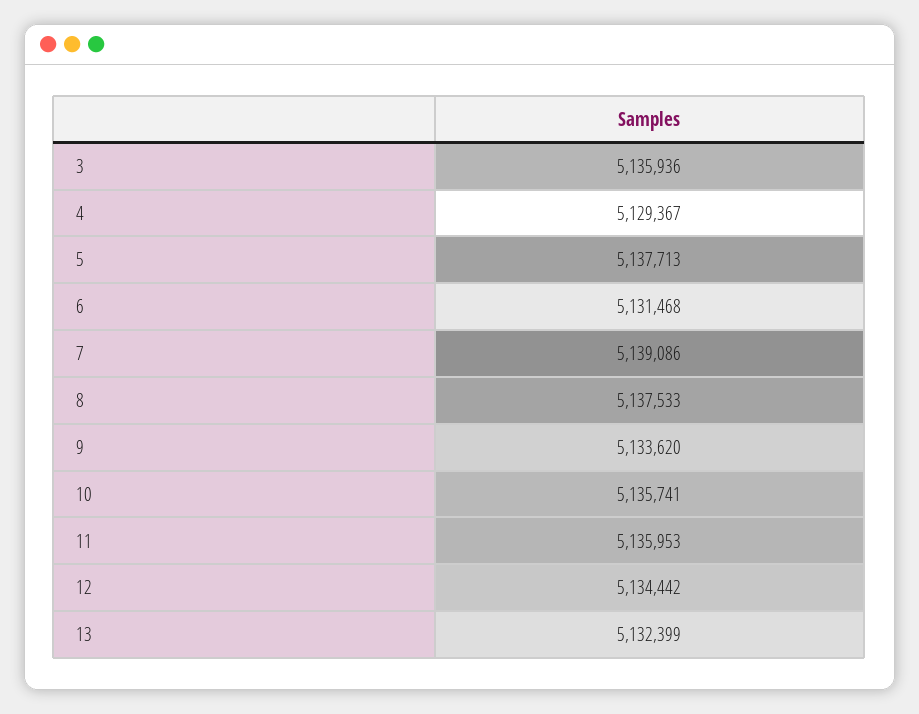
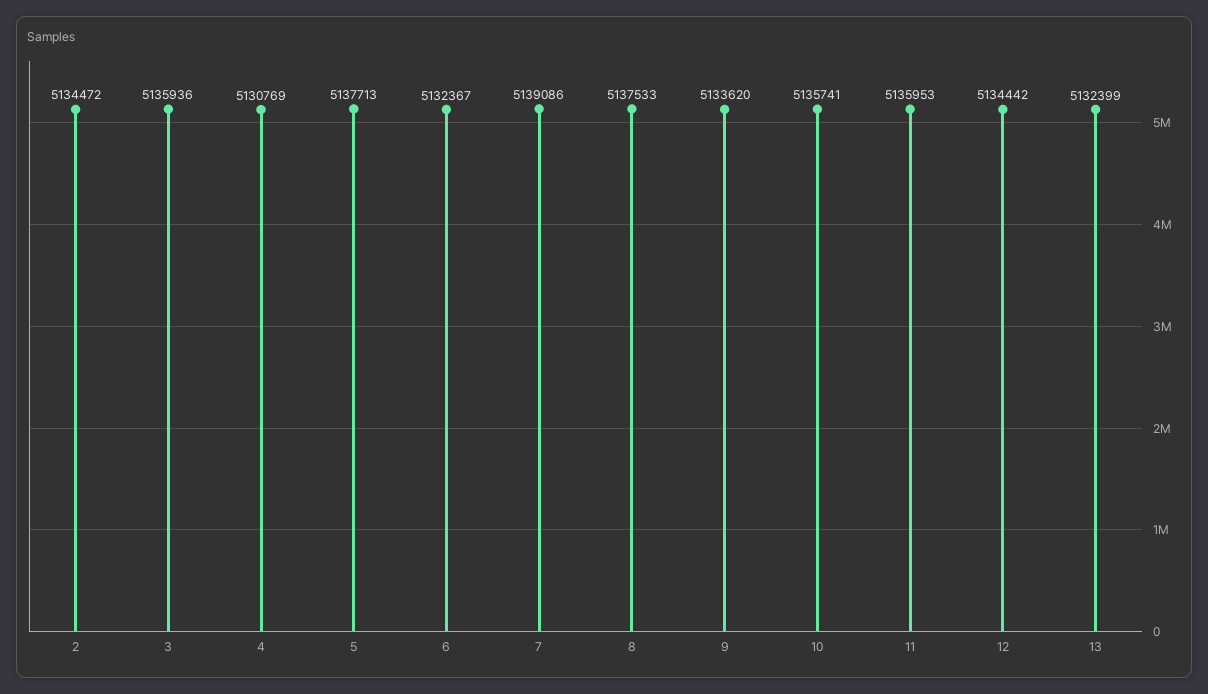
  {
    "3": 5135936,
-   "4": 5129367,
+   "4": 5130769,
    "5": 5137713,
-   "6": 5131468,
+   "6": 5132367,
    "7": 5139086,
    "8": 5137533,
    "9": 5133620,
    "10": 5135741,
    "11": 5135953,
    "12": 5134442,
-   "13": 5132399
+   "13": 5132399,
+   "2": 5134472
  }

